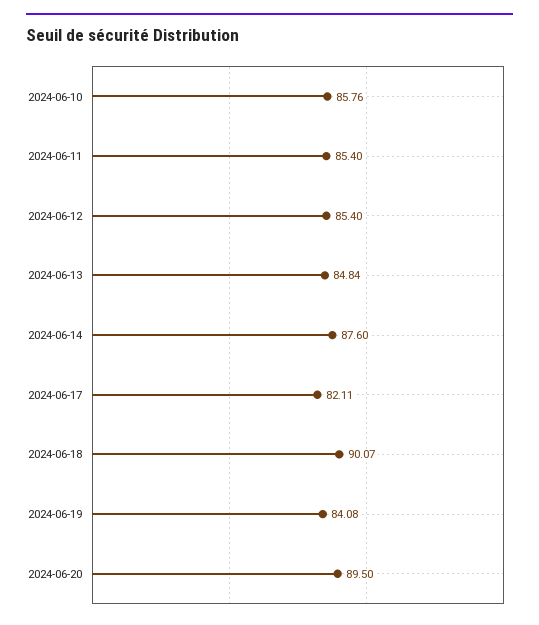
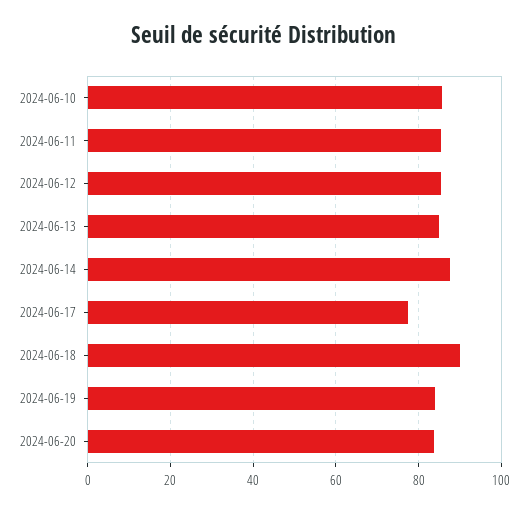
  {
    "2024-06-10": 85.76,
    "2024-06-11": 85.4,
    "2024-06-12": 85.4,
    "2024-06-13": 84.84,
    "2024-06-14": 87.6,
-   "2024-06-17": 82.11,
+   "2024-06-17": 78,
    "2024-06-18": 90.07,
    "2024-06-19": 84.08,
-   "2024-06-20": 89.5
+   "2024-06-20": 84
  }

